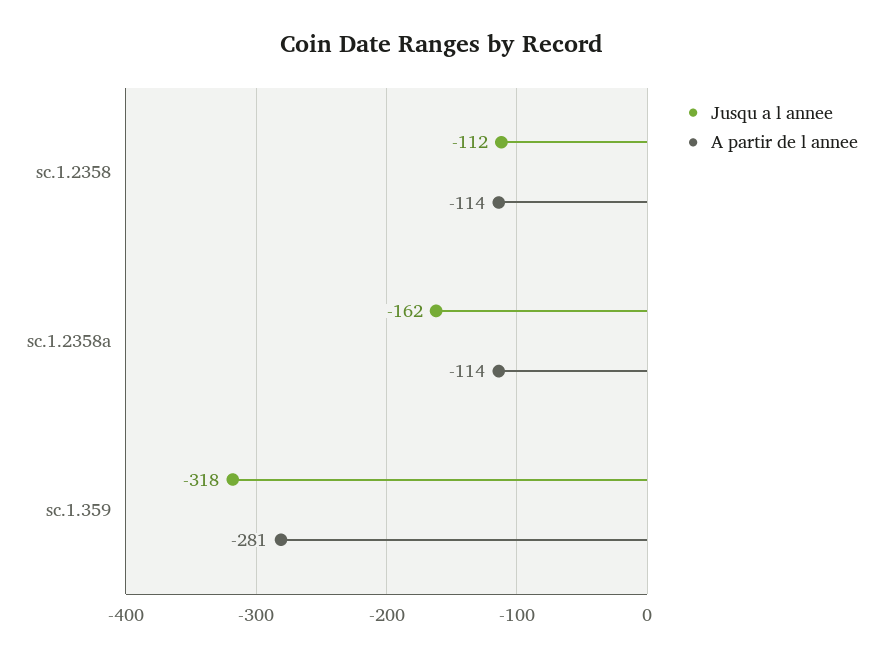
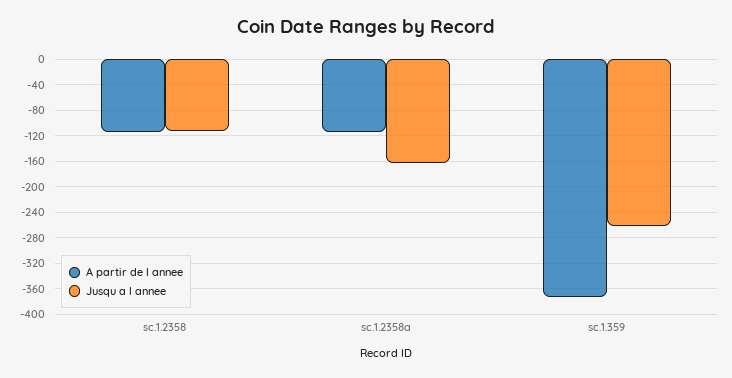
  {
    "Jusqu a l annee": {
      "sc.1.2358": -112,
      "sc.1.2358a": -162,
-     "sc.1.359": -318
+     "sc.1.359": -260
    },
    "A partir de l annee": {
      "sc.1.2358": -114,
      "sc.1.2358a": -114,
-     "sc.1.359": -281
+     "sc.1.359": -370
    }
  }

